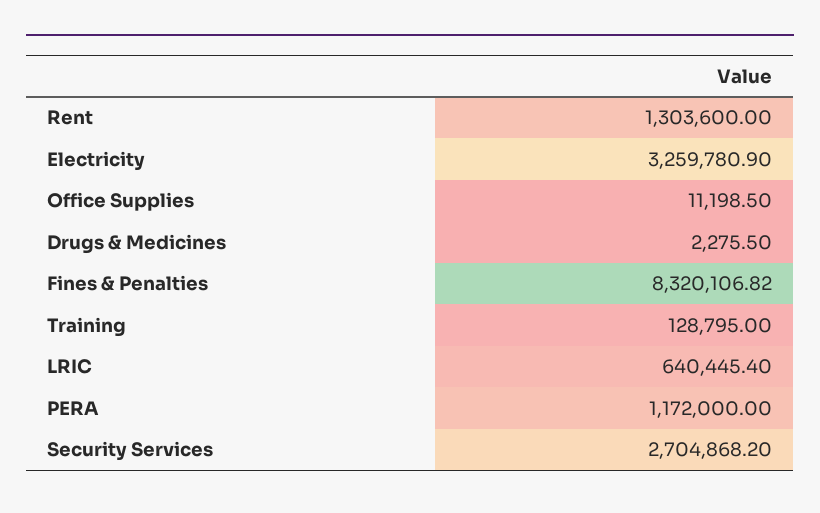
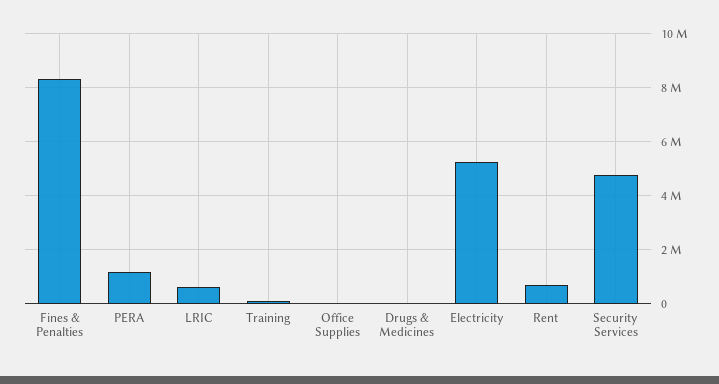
  {
-   "Rent": 1303600,
+   "Rent": 750000,
-   "Electricity": 3259780.9,
+   "Electricity": 5250000,
    "Office Supplies": 11198.5,
    "Drugs & Medicines": 2275.5,
    "Fines & Penalties": 8320106.82,
    "Training": 128795,
    "LRIC": 640445.4,
    "PERA": 1172000,
-   "Security Services": 2704868.2
+   "Security Services": 4750000
  }

